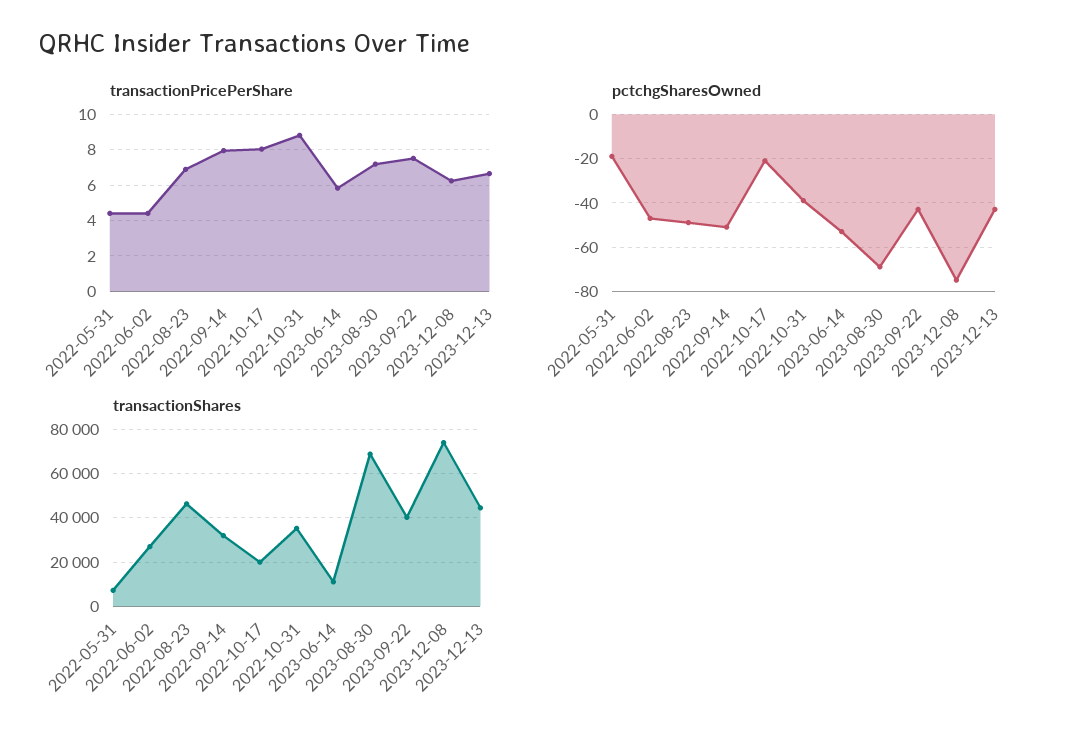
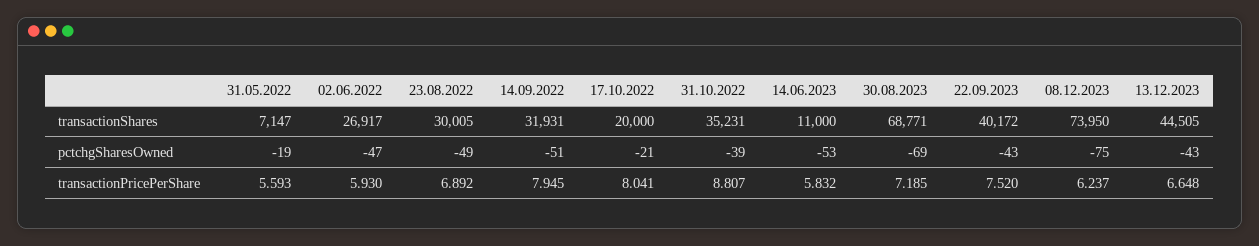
  {
    "transactionPricePerShare": {
-     "2022-05-31": 4.5,
+     "2022-05-31": 5.593,
-     "2022-06-02": 4.5,
+     "2022-06-02": 5.93,
      "2022-08-23": 6.892,
      "2022-09-14": 7.945,
      "2022-10-17": 8.041,
      "2022-10-31": 8.807,
      "2023-06-14": 5.832,
      "2023-08-30": 7.185,
      "2023-09-22": 7.52,
      "2023-12-08": 6.237,
      "2023-12-13": 6.648
    },
    "pctchgSharesOwned": {
      "2022-05-31": -19,
      "2022-06-02": -47,
      "2022-08-23": -49,
      "2022-09-14": -51,
      "2022-10-17": -21,
      "2022-10-31": -39,
      "2023-06-14": -53,
      "2023-08-30": -69,
      "2023-09-22": -43,
      "2023-12-08": -75,
      "2023-12-13": -43
    },
    "transactionShares": {
      "2022-05-31": 7147,
      "2022-06-02": 26917,
-     "2022-08-23": 45000,
+     "2022-08-23": 30005,
      "2022-09-14": 31931,
      "2022-10-17": 20000,
      "2022-10-31": 35231,
      "2023-06-14": 11000,
      "2023-08-30": 68771,
      "2023-09-22": 40172,
      "2023-12-08": 73950,
      "2023-12-13": 44505
    }
  }

